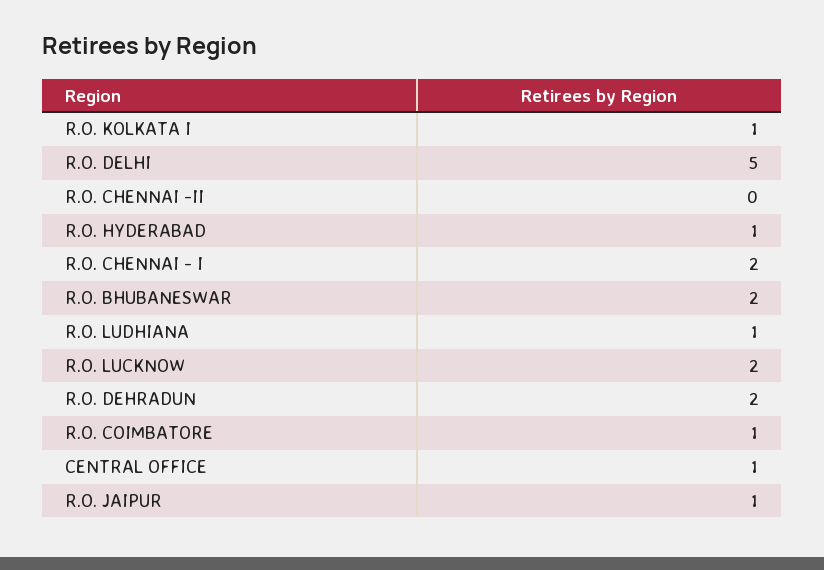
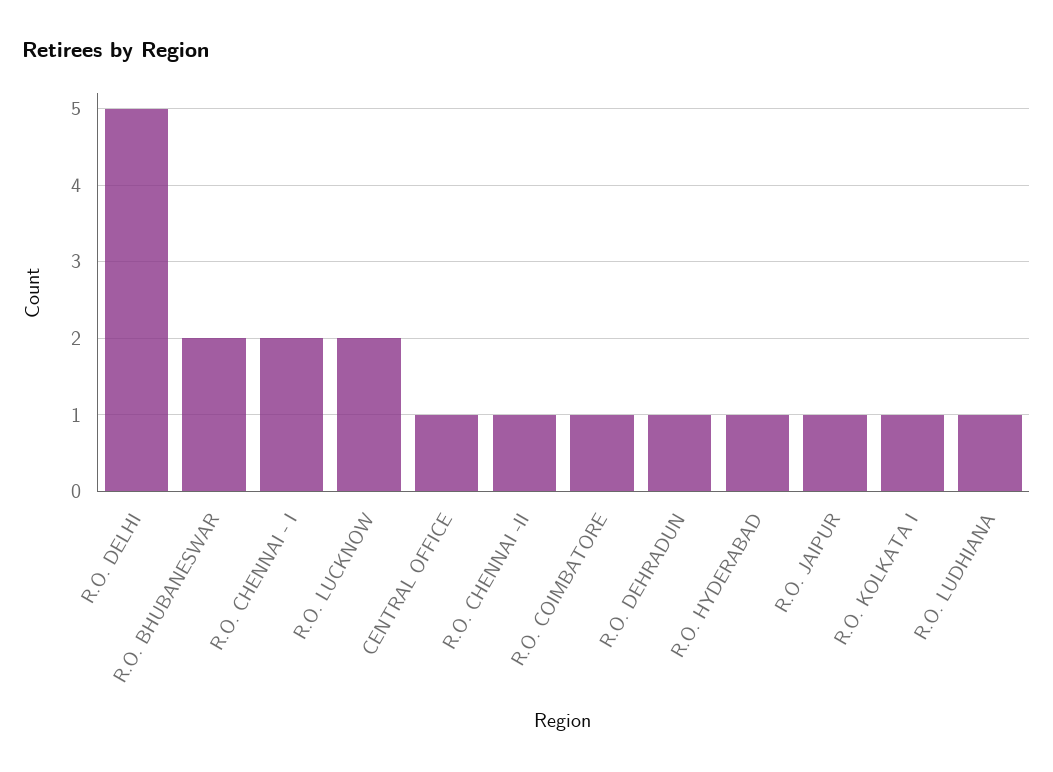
  {
    "R.O. KOLKATA I": 1,
    "R.O. DELHI": 5,
-   "R.O. CHENNAI -II": 0,
+   "R.O. CHENNAI -II": 1,
    "R.O. HYDERABAD": 1,
    "R.O. CHENNAI - I": 2,
    "R.O. BHUBANESWAR": 2,
    "R.O. LUDHIANA": 1,
    "R.O. LUCKNOW": 2,
-   "R.O. DEHRADUN": 2,
+   "R.O. DEHRADUN": 1,
    "R.O. COIMBATORE": 1,
    "CENTRAL OFFICE": 1,
    "R.O. JAIPUR": 1
  }

